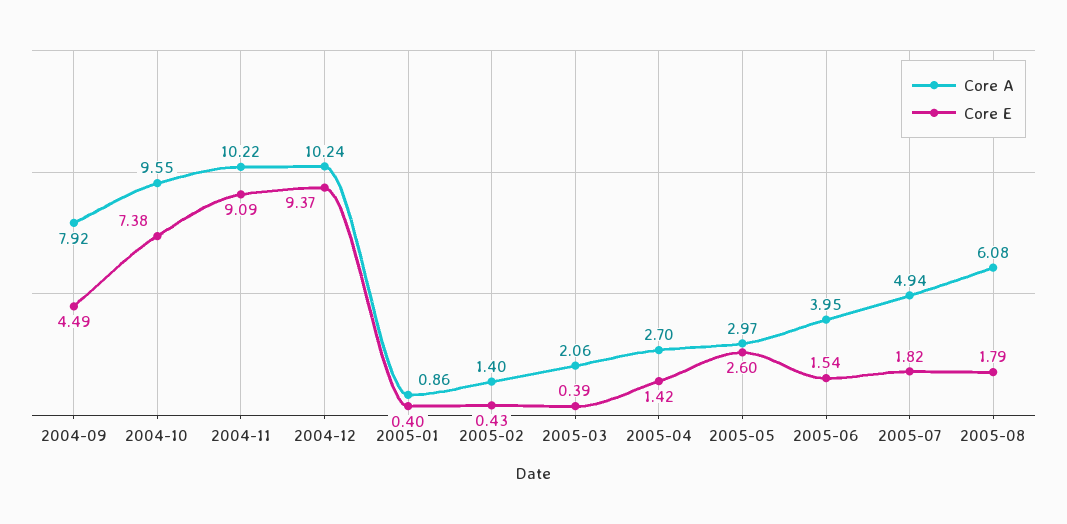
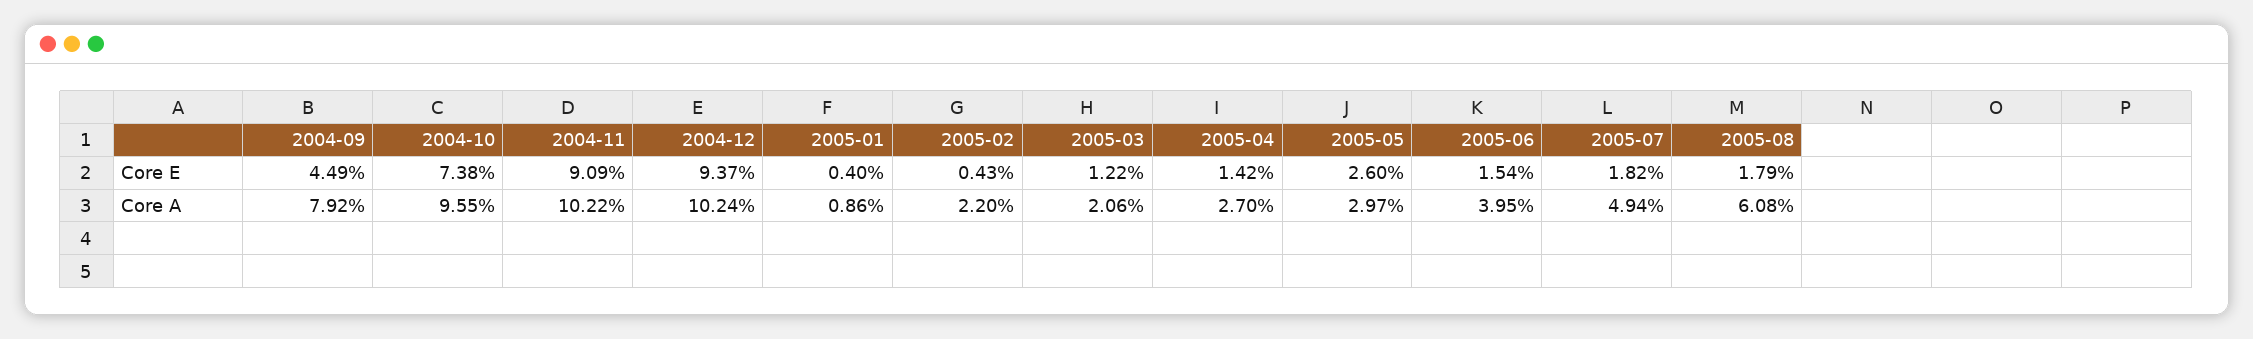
  {
    "Core A": {
      "2004-09": 7.92,
      "2004-10": 9.55,
      "2004-11": 10.22,
      "2004-12": 10.24,
      "2005-01": 0.86,
-     "2005-02": 1.4,
+     "2005-02": 2.2,
      "2005-03": 2.06,
      "2005-04": 2.7,
      "2005-05": 2.97,
      "2005-06": 3.95,
      "2005-07": 4.94,
      "2005-08": 6.08
    },
    "Core E": {
      "2004-09": 4.49,
      "2004-10": 7.38,
      "2004-11": 9.09,
      "2004-12": 9.37,
      "2005-01": 0.4,
      "2005-02": 0.43,
-     "2005-03": 0.39,
+     "2005-03": 1.22,
      "2005-04": 1.42,
      "2005-05": 2.6,
      "2005-06": 1.54,
      "2005-07": 1.82,
      "2005-08": 1.79
    }
  }

